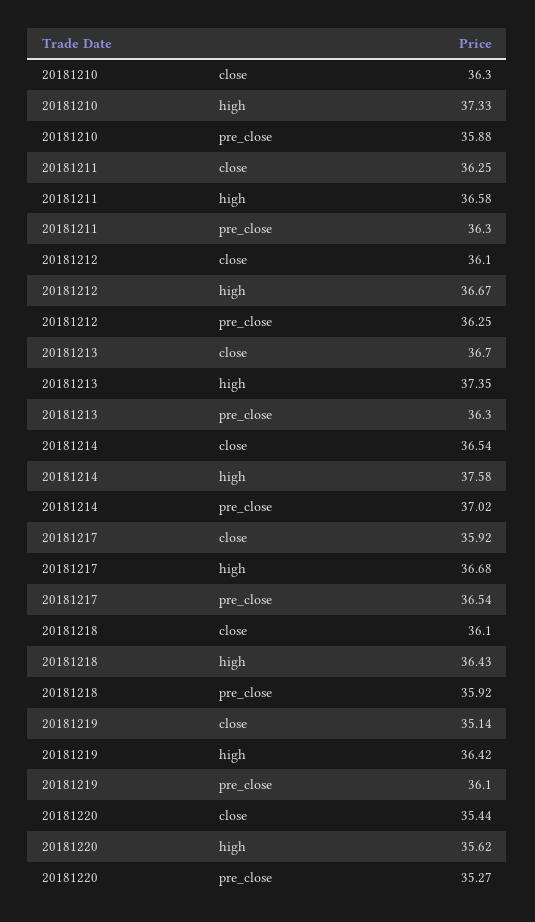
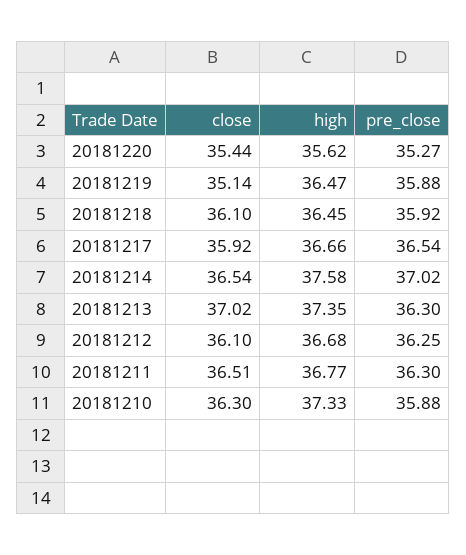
  {
    "20181210": {
      "close": 36.3,
      "high": 37.33,
      "pre_close": 35.88
    },
    "20181211": {
-     "close": 36.25,
+     "close": 36.51,
-     "high": 36.58,
+     "high": 36.77,
      "pre_close": 36.3
    },
    "20181212": {
      "close": 36.1,
-     "high": 36.67,
+     "high": 36.68,
      "pre_close": 36.25
    },
    "20181213": {
-     "close": 36.7,
+     "close": 37.02,
      "high": 37.35,
      "pre_close": 36.3
    },
    "20181214": {
      "close": 36.54,
      "high": 37.58,
      "pre_close": 37.02
    },
    "20181217": {
      "close": 35.92,
-     "high": 36.68,
+     "high": 36.66,
      "pre_close": 36.54
    },
    "20181218": {
      "close": 36.1,
-     "high": 36.43,
+     "high": 36.45,
      "pre_close": 35.92
    },
    "20181219": {
      "close": 35.14,
-     "high": 36.42,
+     "high": 36.47,
-     "pre_close": 36.1
+     "pre_close": 35.88
    },
    "20181220": {
      "close": 35.44,
      "high": 35.62,
      "pre_close": 35.27
    }
  }

